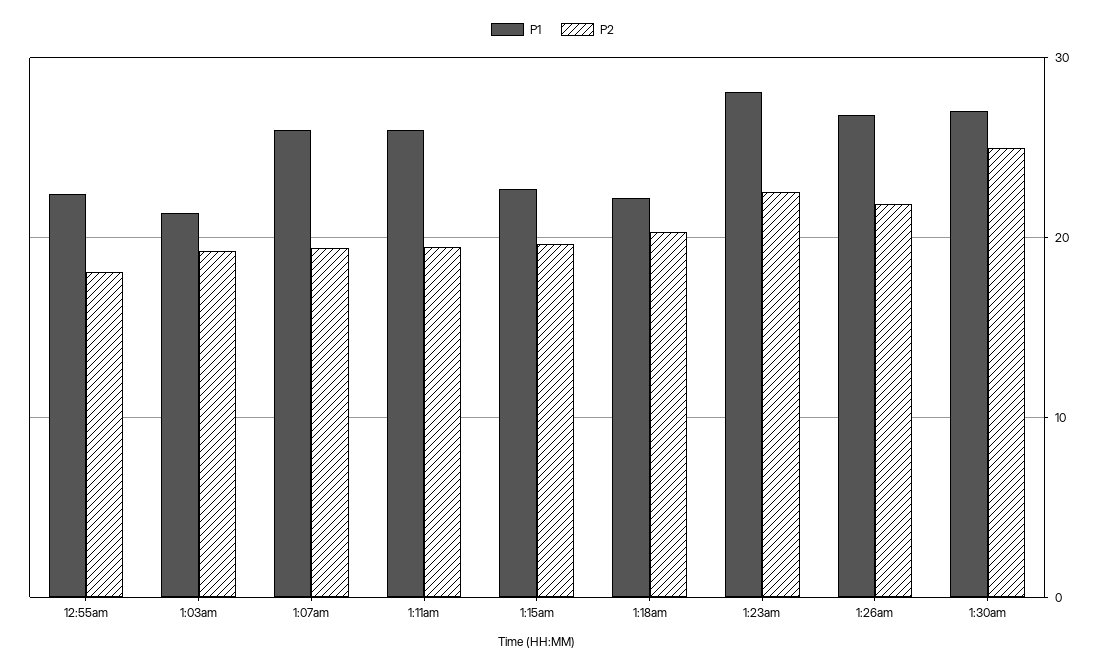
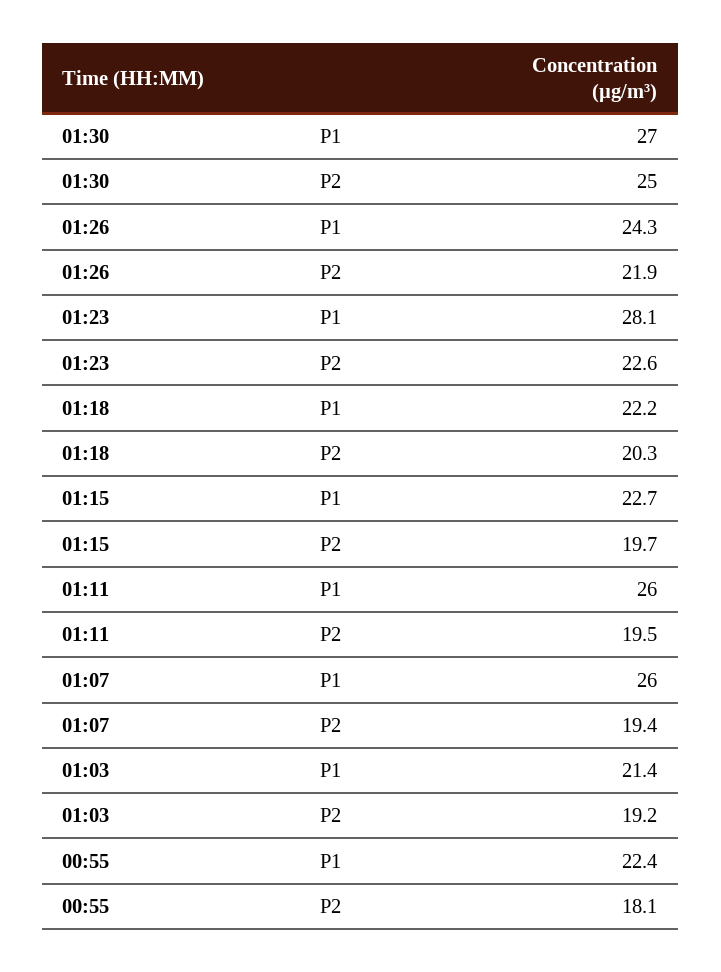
  {
    "P1": {
      "12:55am": 22.4,
      "1:03am": 21.4,
      "1:07am": 26,
      "1:11am": 26,
      "1:15am": 22.7,
      "1:18am": 22.2,
      "1:23am": 28.1,
-     "1:26am": 27,
+     "1:26am": 24.3,
      "1:30am": 27
    },
    "P2": {
      "12:55am": 18.1,
      "1:03am": 19.2,
      "1:07am": 19.4,
      "1:11am": 19.5,
      "1:15am": 19.7,
      "1:18am": 20.3,
      "1:23am": 22.6,
      "1:26am": 21.9,
      "1:30am": 25
    }
  }

